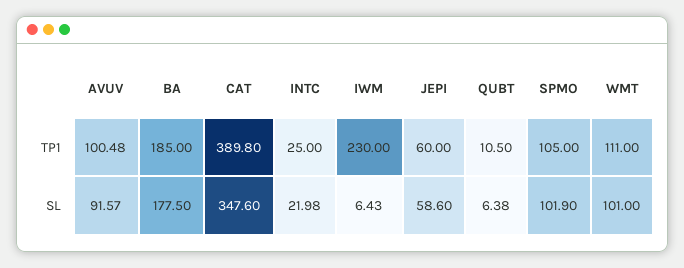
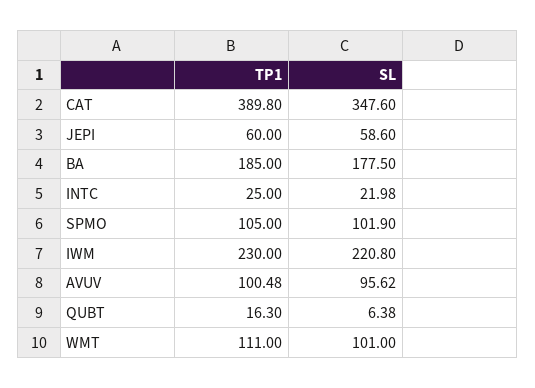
  {
    "AVUV": {
      "TP1": 100.48,
-     "SL": 91.57
+     "SL": 95.62
    },
    "BA": {
      "TP1": 185,
      "SL": 177.5
    },
    "CAT": {
      "TP1": 389.8,
      "SL": 347.6
    },
    "INTC": {
      "TP1": 25,
      "SL": 21.98
    },
    "IWM": {
      "TP1": 230,
-     "SL": 6.43
+     "SL": 220.8
    },
    "JEPI": {
      "TP1": 60,
      "SL": 58.6
    },
    "QUBT": {
-     "TP1": 10.5,
+     "TP1": 16.3,
      "SL": 6.38
    },
    "SPMO": {
      "TP1": 105,
      "SL": 101.9
    },
    "WMT": {
      "TP1": 111,
      "SL": 101
    }
  }

